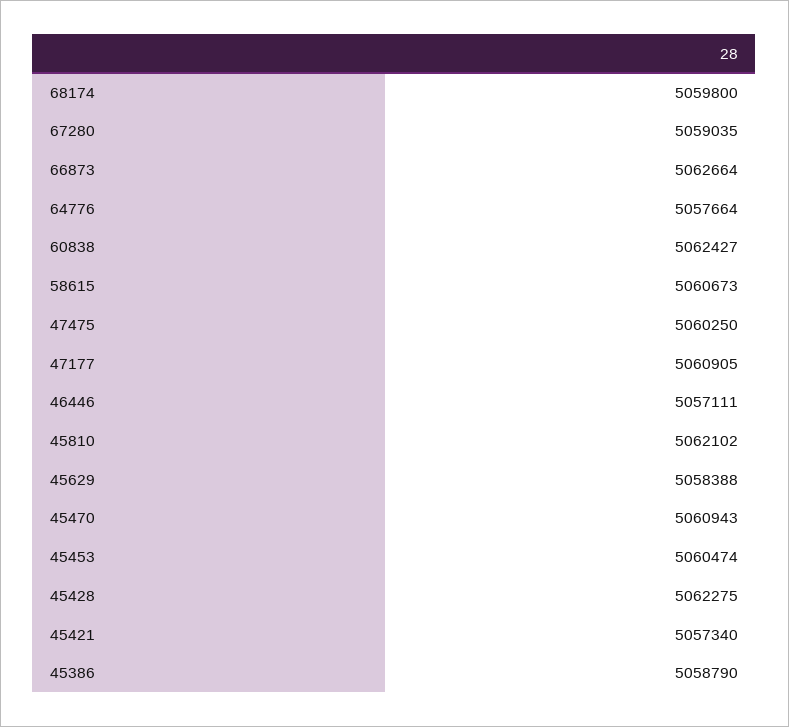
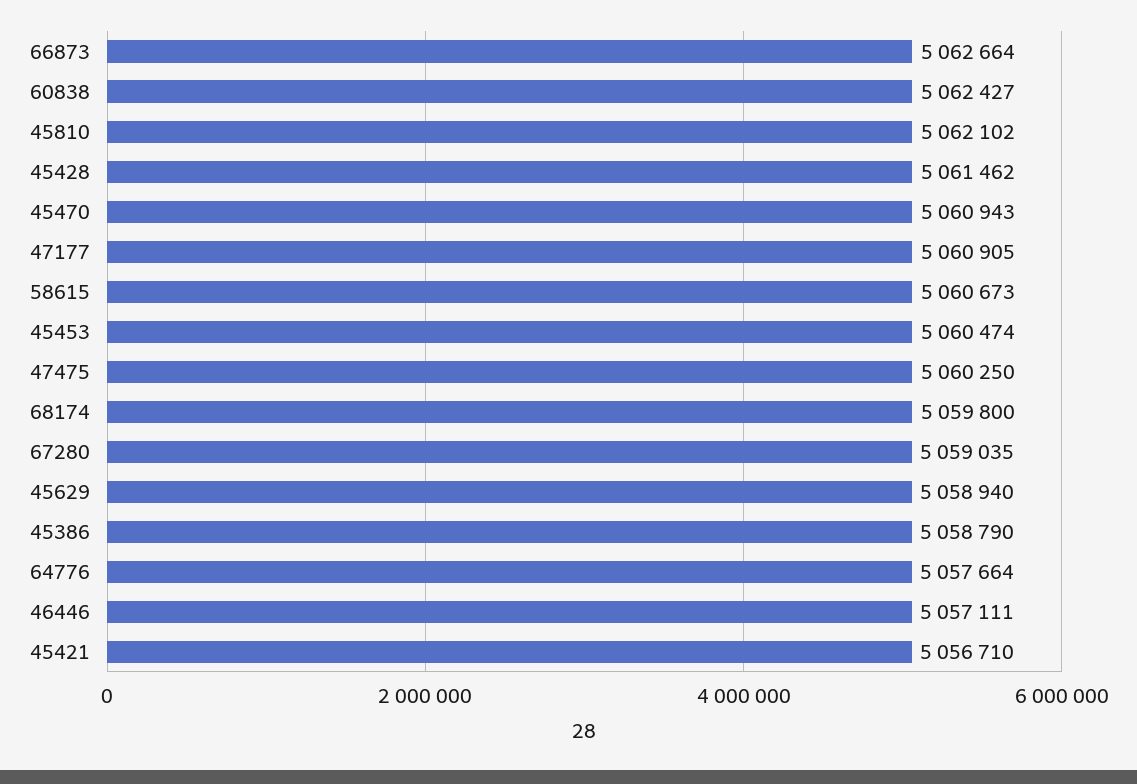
  {
    "68174": 5059800,
    "67280": 5059035,
    "66873": 5062664,
    "64776": 5057664,
    "60838": 5062427,
    "58615": 5060673,
    "47475": 5060250,
    "47177": 5060905,
    "46446": 5057111,
    "45810": 5062102,
-   "45629": 5058388,
+   "45629": 5058940,
    "45470": 5060943,
    "45453": 5060474,
-   "45428": 5062275,
+   "45428": 5061462,
-   "45421": 5057340,
+   "45421": 5056710,
    "45386": 5058790
  }

